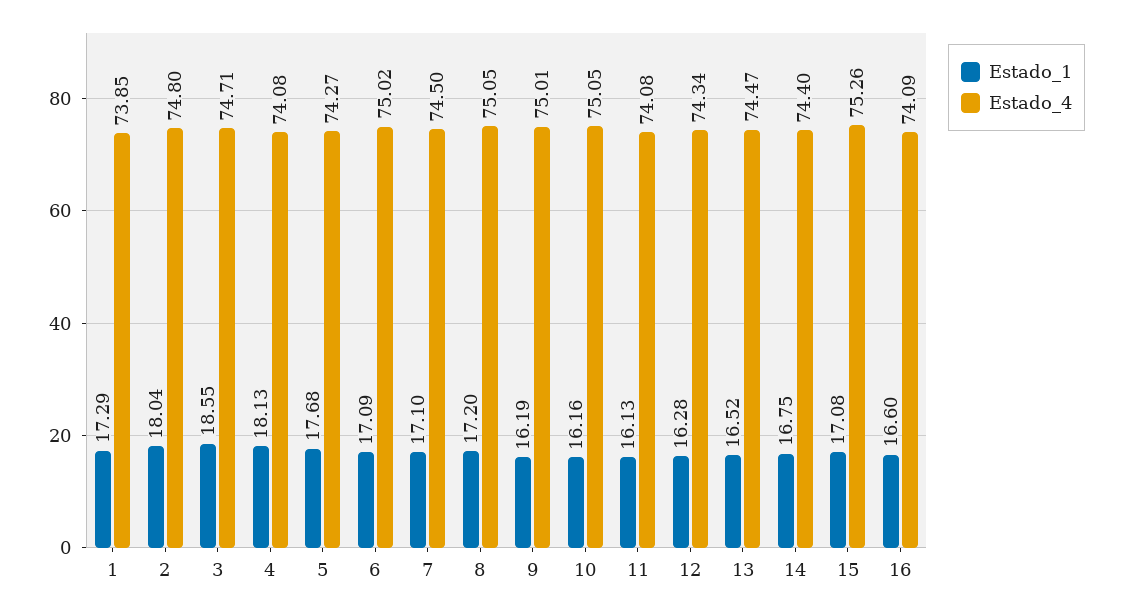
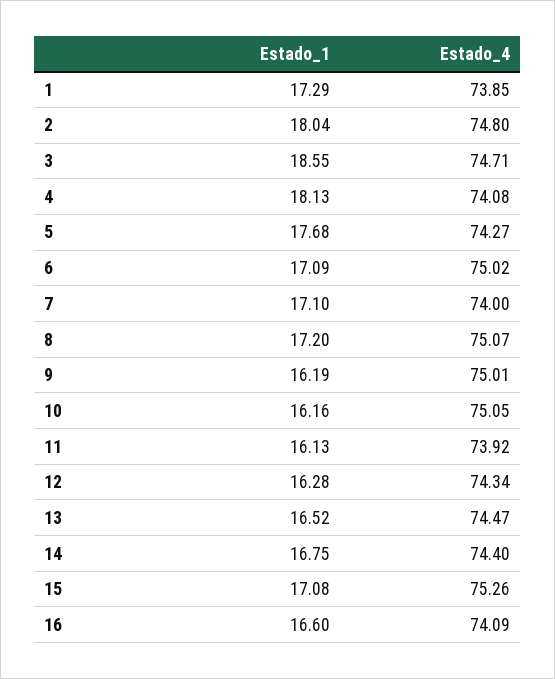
  {
    "Estado_1": {
      "1": 17.29,
      "2": 18.04,
      "3": 18.55,
      "4": 18.13,
      "5": 17.68,
      "6": 17.09,
      "7": 17.1,
      "8": 17.2,
      "9": 16.19,
      "10": 16.16,
      "11": 16.13,
      "12": 16.28,
      "13": 16.52,
      "14": 16.75,
      "15": 17.08,
      "16": 16.6
    },
    "Estado_4": {
      "1": 73.85,
      "2": 74.8,
      "3": 74.71,
      "4": 74.08,
      "5": 74.27,
      "6": 75.02,
-     "7": 74.5,
+     "7": 74,
-     "8": 75.05,
+     "8": 75.07,
      "9": 75.01,
      "10": 75.05,
-     "11": 74.08,
+     "11": 73.92,
      "12": 74.34,
      "13": 74.47,
      "14": 74.4,
      "15": 75.26,
      "16": 74.09
    }
  }

